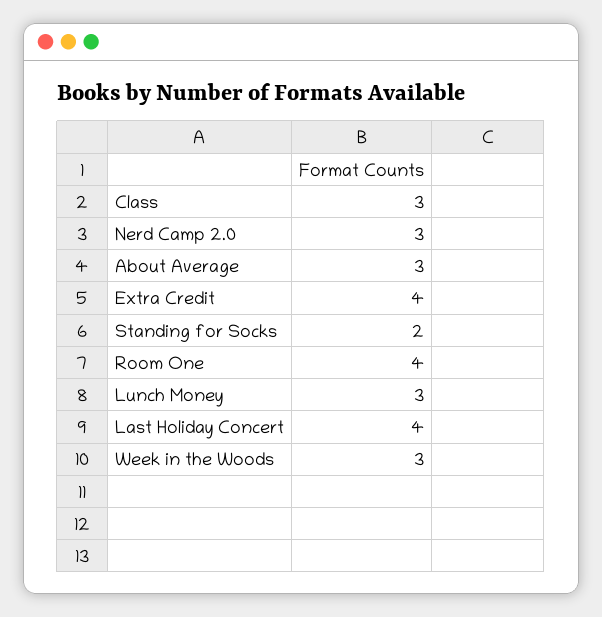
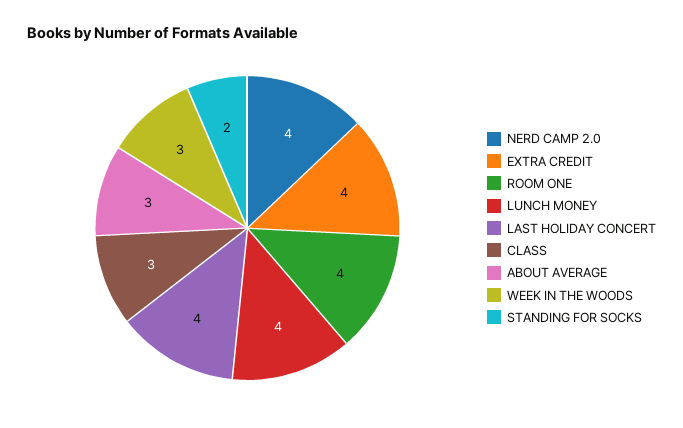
  {
    "Class": 3,
-   "Nerd Camp 2.0": 3,
+   "Nerd Camp 2.0": 4,
    "About Average": 3,
    "Extra Credit": 4,
    "Standing for Socks": 2,
    "Room One": 4,
-   "Lunch Money": 3,
+   "Lunch Money": 4,
    "Last Holiday Concert": 4,
    "Week in the Woods": 3
  }

